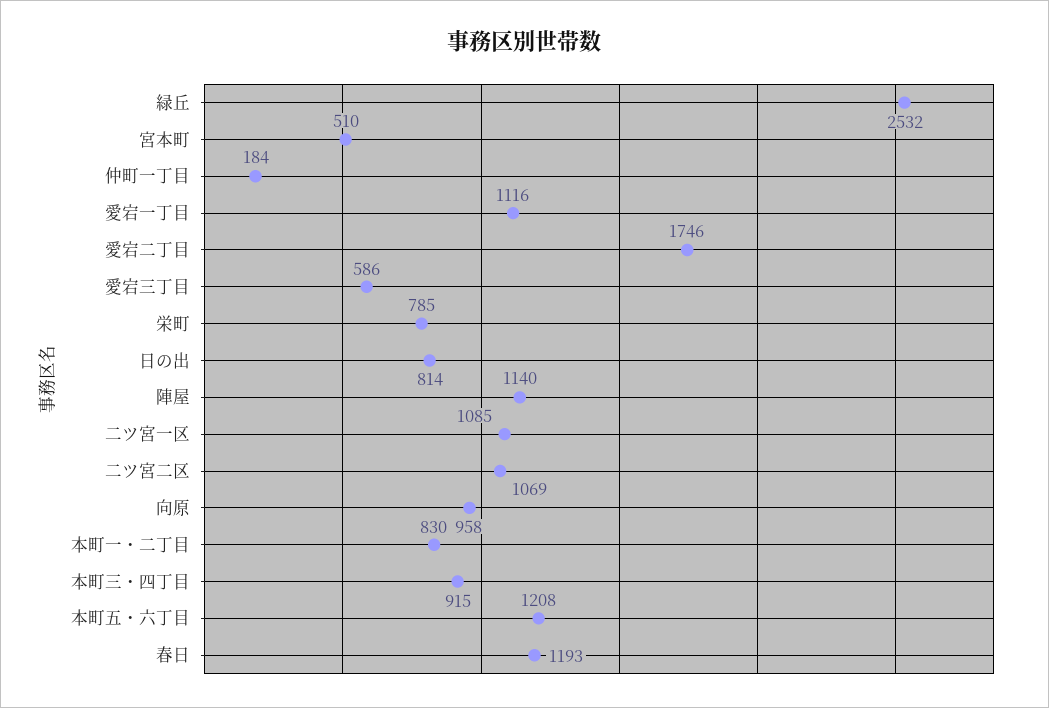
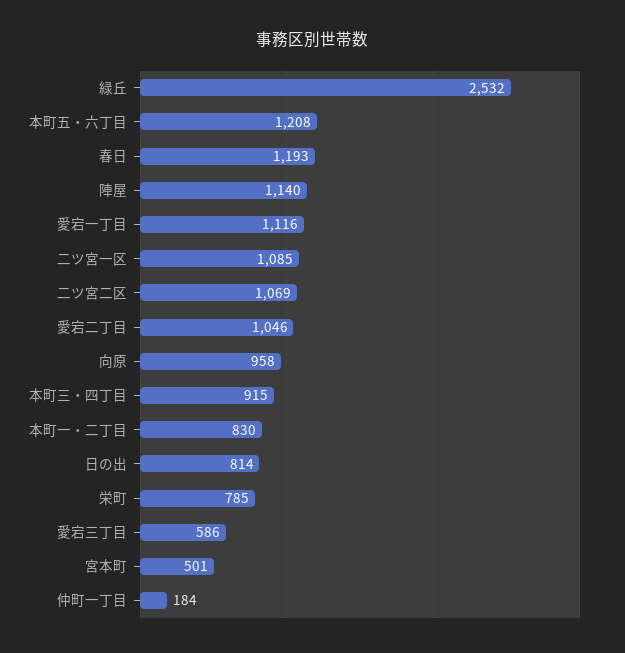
  {
    "緑丘": 2532,
-   "宮本町": 510,
+   "宮本町": 501,
    "仲町一丁目": 184,
    "愛宕一丁目": 1116,
-   "愛宕二丁目": 1746,
+   "愛宕二丁目": 1046,
    "愛宕三丁目": 586,
    "栄町": 785,
    "日の出": 814,
    "陣屋": 1140,
    "二ツ宮一区": 1085,
    "二ツ宮二区": 1069,
    "向原": 958,
    "本町一・二丁目": 830,
    "本町三・四丁目": 915,
    "本町五・六丁目": 1208,
    "春日": 1193
  }

